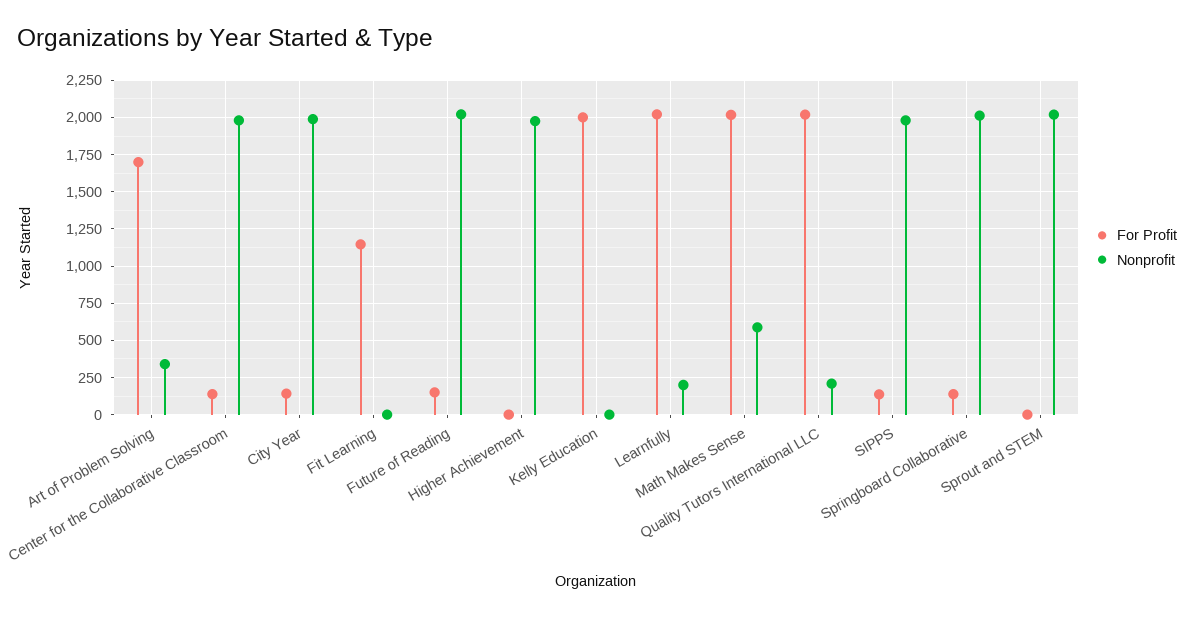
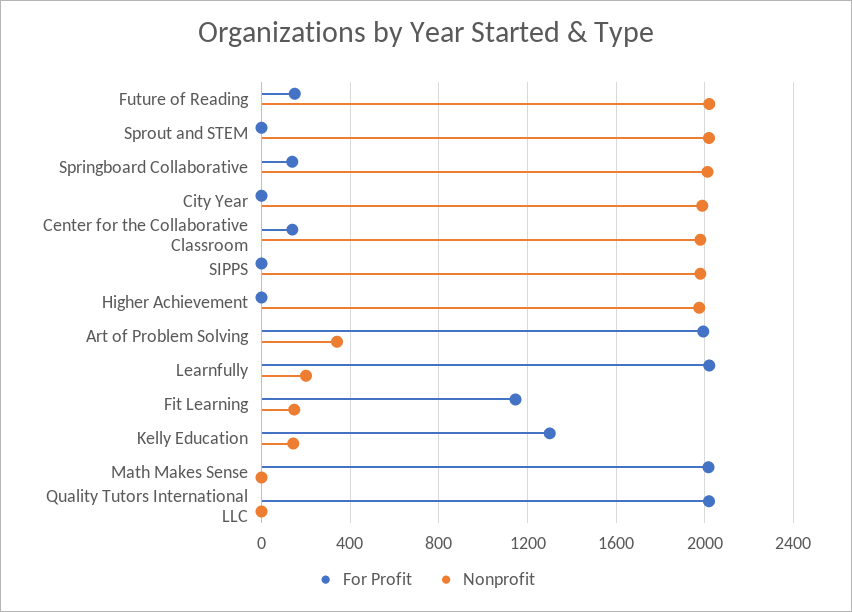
  {
    "For Profit": {
-     "Art of Problem Solving": 1700,
+     "Art of Problem Solving": 2000,
      "Center for the Collaborative Classroom": 150,
-     "City Year": 150,
+     "City Year": 0,
      "Fit Learning": 1150,
      "Future of Reading": 150,
      "Higher Achievement": 0,
-     "Kelly Education": 2000,
+     "Kelly Education": 1300,
      "Learnfully": 2000,
      "Math Makes Sense": 2000,
      "Quality Tutors International LLC": 2000,
-     "SIPPS": 150,
+     "SIPPS": 0,
      "Springboard Collaborative": 150,
      "Sprout and STEM": 0
    },
    "Nonprofit": {
      "Art of Problem Solving": 350,
      "Center for the Collaborative Classroom": 2000,
      "City Year": 2000,
-     "Fit Learning": 0,
+     "Fit Learning": 150,
      "Future of Reading": 2000,
      "Higher Achievement": 2000,
-     "Kelly Education": 0,
+     "Kelly Education": 150,
      "Learnfully": 200,
-     "Math Makes Sense": 600,
+     "Math Makes Sense": 0,
-     "Quality Tutors International LLC": 200,
+     "Quality Tutors International LLC": 0,
      "SIPPS": 2000,
      "Springboard Collaborative": 2000,
      "Sprout and STEM": 2000
    }
  }

